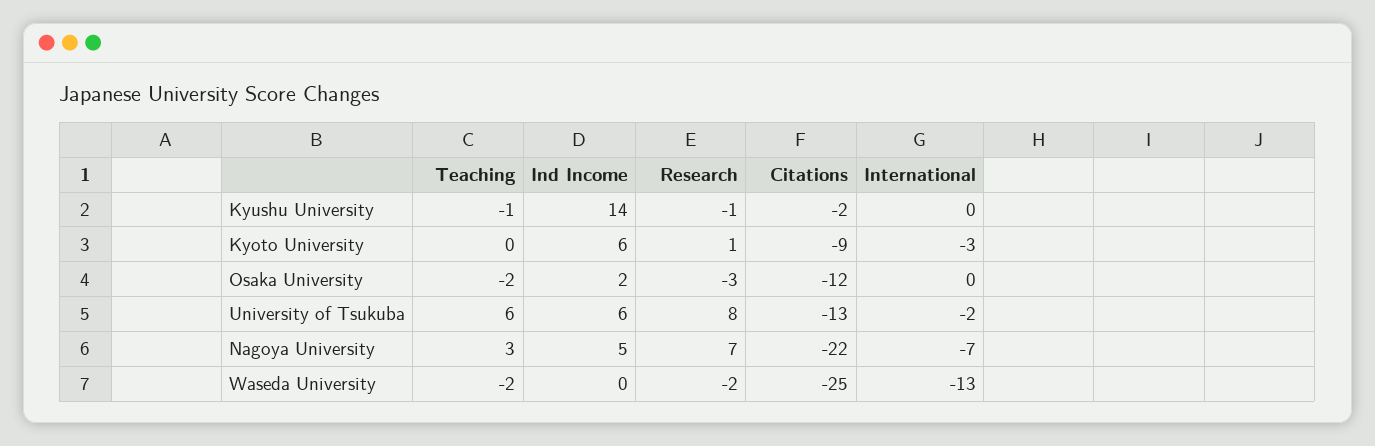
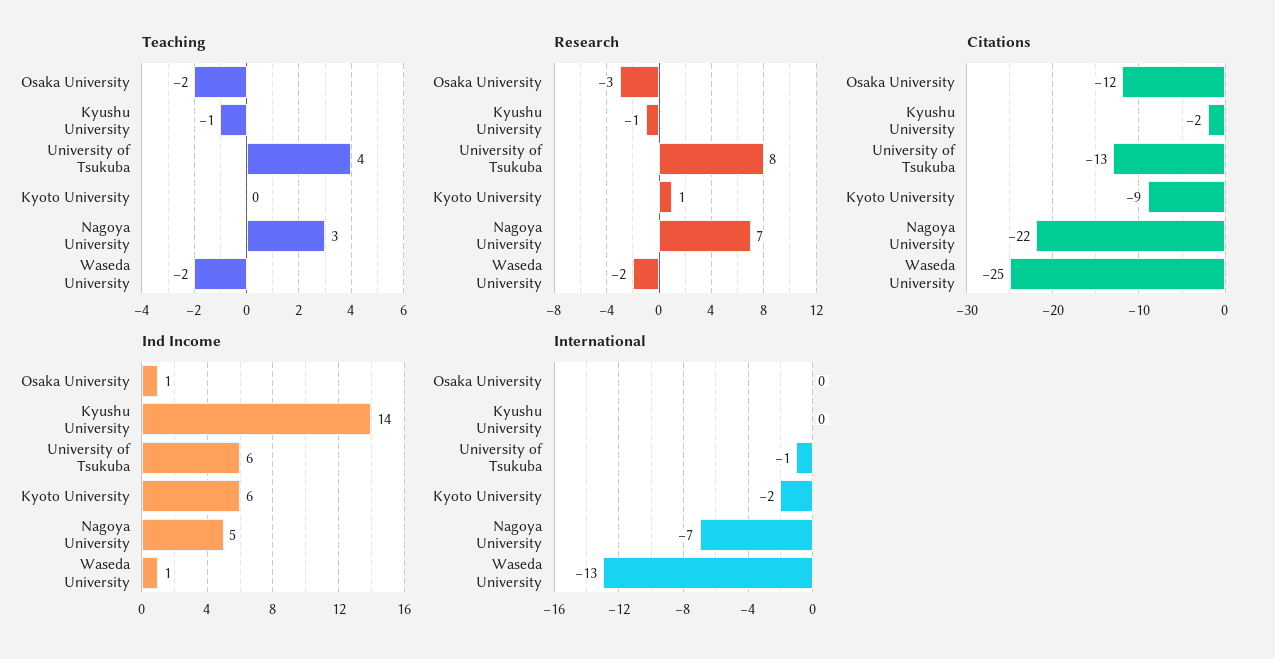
  {
    "Teaching": {
      "Kyushu University": -1,
      "Kyoto University": 0,
      "Osaka University": -2,
-     "University of Tsukuba": 6,
+     "University of Tsukuba": 4,
      "Nagoya University": 3,
      "Waseda University": -2
    },
    "Ind Income": {
      "Kyushu University": 14,
      "Kyoto University": 6,
-     "Osaka University": 2,
+     "Osaka University": 1,
      "University of Tsukuba": 6,
      "Nagoya University": 5,
-     "Waseda University": 0
+     "Waseda University": 1
    },
    "Research": {
      "Kyushu University": -1,
      "Kyoto University": 1,
      "Osaka University": -3,
      "University of Tsukuba": 8,
      "Nagoya University": 7,
      "Waseda University": -2
    },
    "Citations": {
      "Kyushu University": -2,
      "Kyoto University": -9,
      "Osaka University": -12,
      "University of Tsukuba": -13,
      "Nagoya University": -22,
      "Waseda University": -25
    },
    "International": {
      "Kyushu University": 0,
-     "Kyoto University": -3,
+     "Kyoto University": -2,
      "Osaka University": 0,
-     "University of Tsukuba": -2,
+     "University of Tsukuba": -1,
      "Nagoya University": -7,
      "Waseda University": -13
    }
  }

